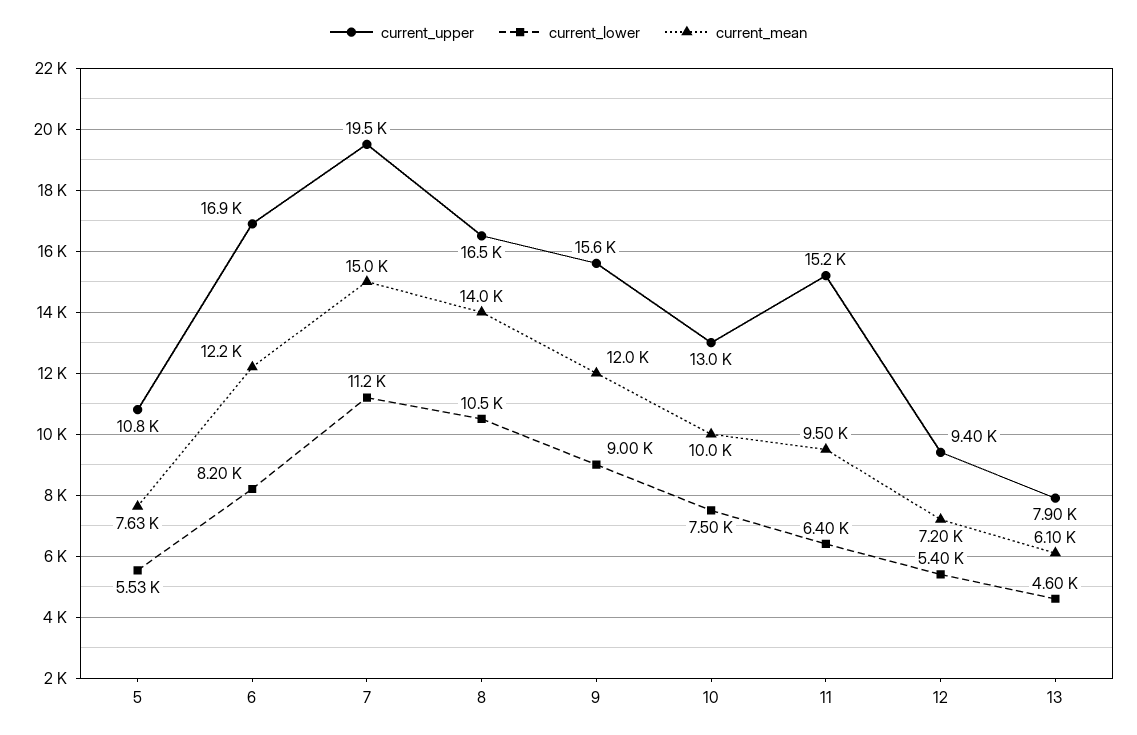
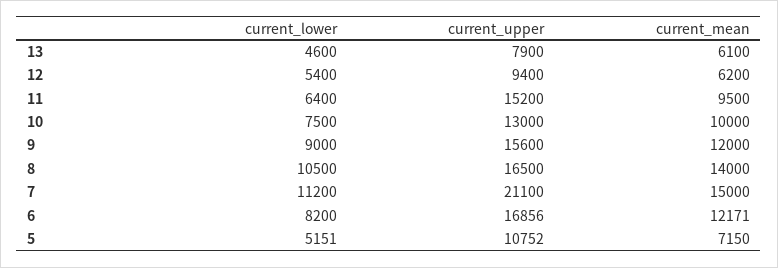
  {
    "current_upper": {
      "5": 10752,
      "6": 16856,
-     "7": 19500,
+     "7": 21100,
      "8": 16500,
      "9": 15600,
      "10": 13000,
      "11": 15200,
      "12": 9400,
      "13": 7900
    },
    "current_lower": {
-     "5": 5530,
+     "5": 5151,
      "6": 8200,
      "7": 11200,
      "8": 10500,
      "9": 9000,
      "10": 7500,
      "11": 6400,
      "12": 5400,
      "13": 4600
    },
    "current_mean": {
-     "5": 7630,
+     "5": 7150,
      "6": 12171,
      "7": 15000,
      "8": 14000,
      "9": 12000,
      "10": 10000,
      "11": 9500,
-     "12": 7200,
+     "12": 6200,
      "13": 6100
    }
  }

